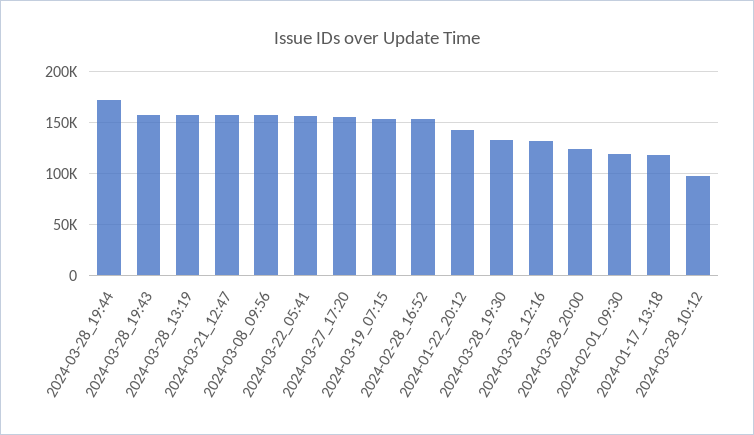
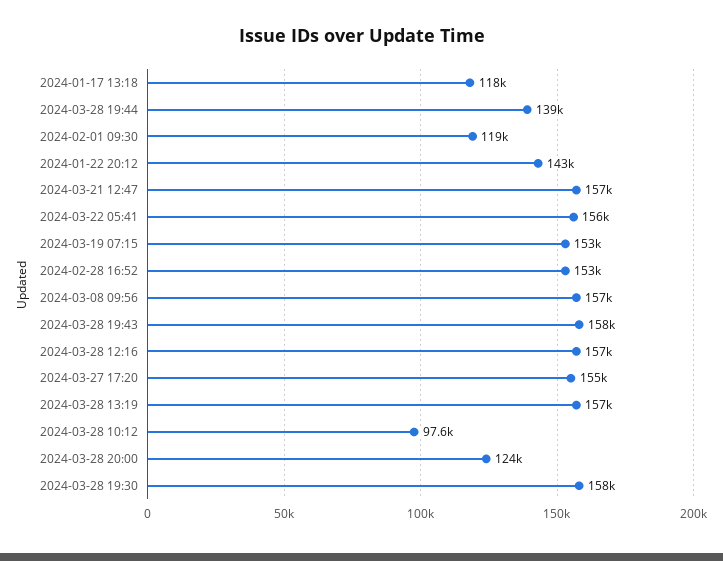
  {
-   "2024-03-28_19:44": 170000,
+   "2024-03-28_19:44": 139000,
    "2024-03-28_19:43": 158000,
    "2024-03-28_13:19": 157000,
    "2024-03-21_12:47": 157000,
    "2024-03-08_09:56": 157000,
    "2024-03-22_05:41": 156000,
    "2024-03-27_17:20": 155000,
    "2024-03-19_07:15": 153000,
    "2024-02-28_16:52": 153000,
    "2024-01-22_20:12": 143000,
-   "2024-03-28_19:30": 130000,
+   "2024-03-28_19:30": 158000,
-   "2024-03-28_12:16": 130000,
+   "2024-03-28_12:16": 157000,
    "2024-03-28_20:00": 124000,
    "2024-02-01_09:30": 119000,
    "2024-01-17_13:18": 118000,
    "2024-03-28_10:12": 97600
  }

